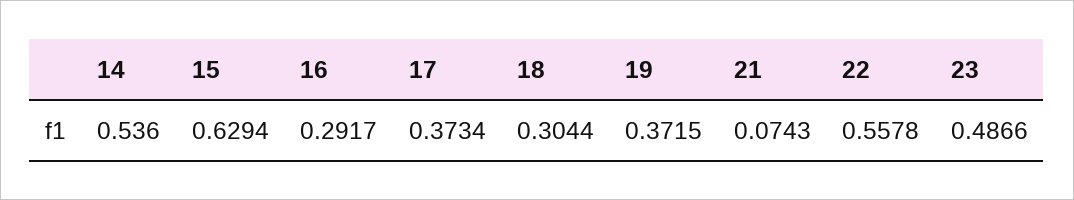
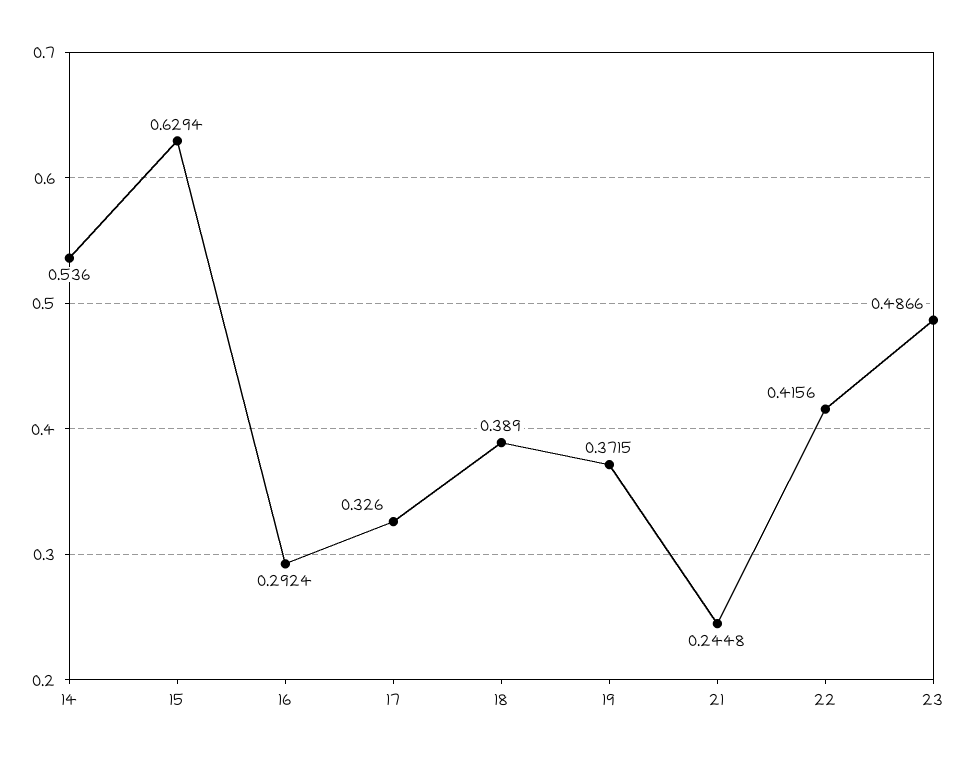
  {
    "14": 0.536,
    "15": 0.6294,
-   "16": 0.2917,
+   "16": 0.2924,
-   "17": 0.3734,
+   "17": 0.326,
-   "18": 0.3044,
+   "18": 0.389,
    "19": 0.3715,
-   "21": 0.0743,
+   "21": 0.2448,
-   "22": 0.5578,
+   "22": 0.4156,
    "23": 0.4866
  }

